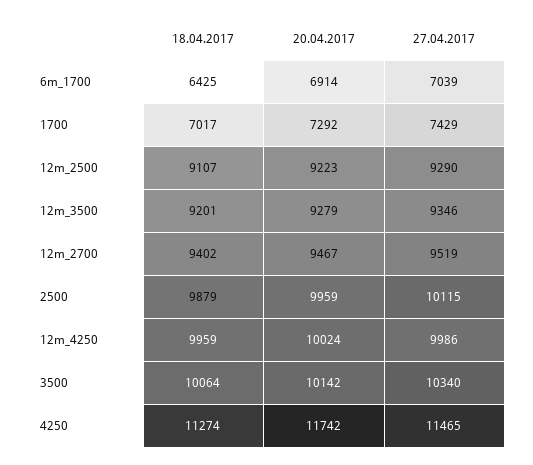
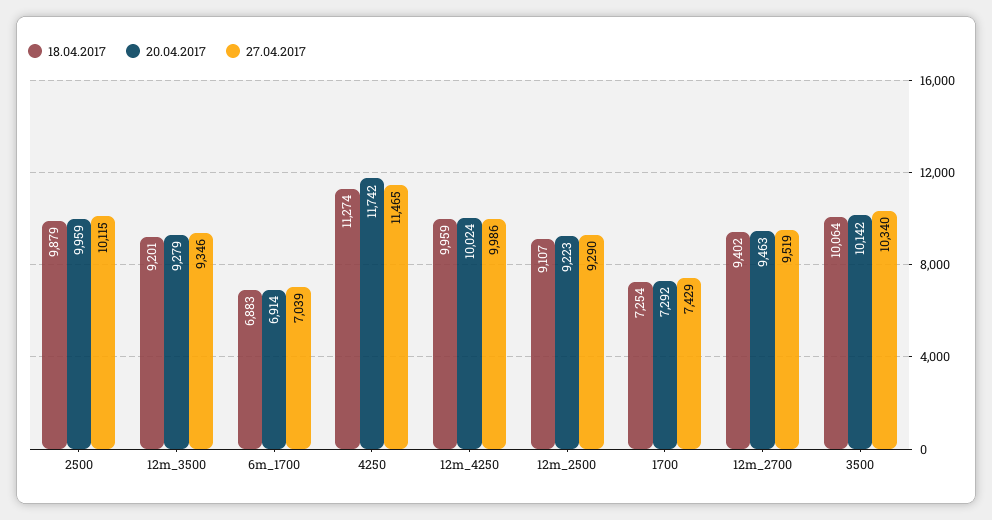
  {
    "18.04.2017": {
-     "6m_1700": 6425,
+     "6m_1700": 6883,
-     "1700": 7017,
+     "1700": 7254,
      "12m_2500": 9107,
      "12m_3500": 9201,
      "12m_2700": 9402,
      "2500": 9879,
      "12m_4250": 9959,
      "3500": 10064,
      "4250": 11274
    },
    "20.04.2017": {
      "6m_1700": 6914,
      "1700": 7292,
      "12m_2500": 9223,
      "12m_3500": 9279,
-     "12m_2700": 9467,
+     "12m_2700": 9463,
      "2500": 9959,
      "12m_4250": 10024,
      "3500": 10142,
      "4250": 11742
    },
    "27.04.2017": {
      "6m_1700": 7039,
      "1700": 7429,
      "12m_2500": 9290,
      "12m_3500": 9346,
      "12m_2700": 9519,
      "2500": 10115,
      "12m_4250": 9986,
      "3500": 10340,
      "4250": 11465
    }
  }

